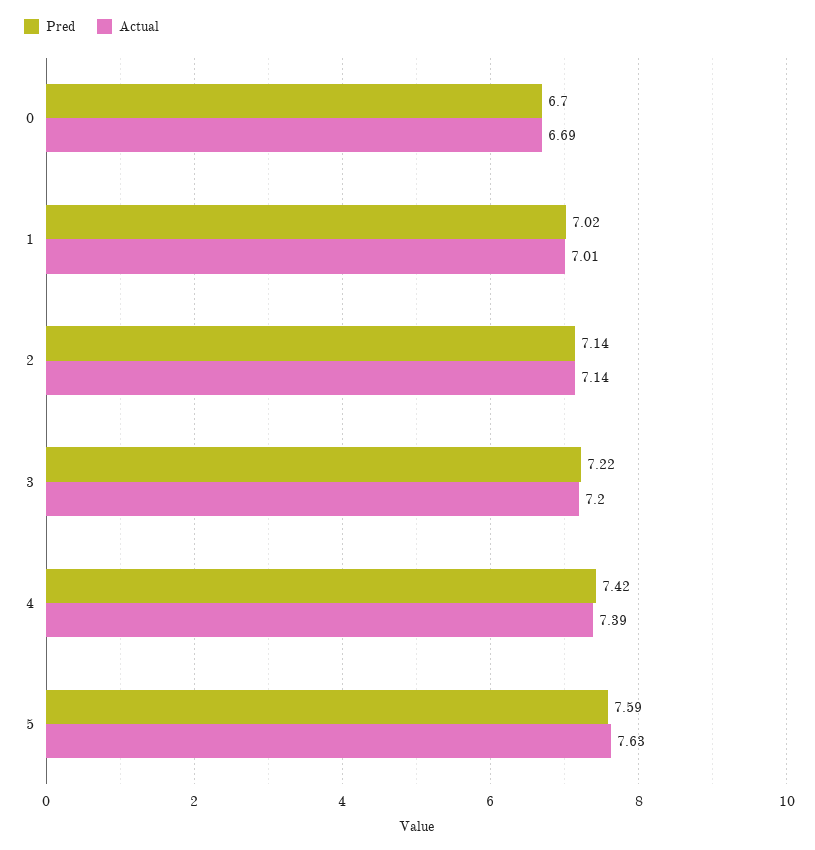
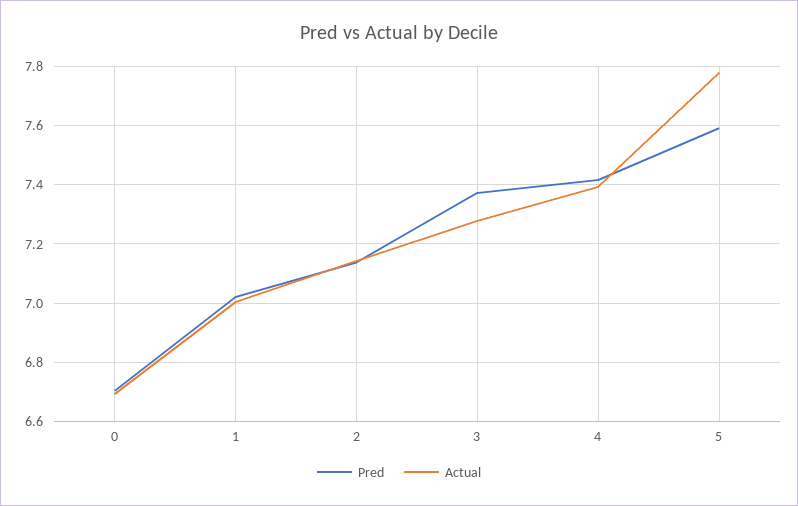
  {
    "Pred": {
      "0": 6.7,
      "1": 7.02,
      "2": 7.14,
-     "3": 7.22,
+     "3": 7.375,
      "4": 7.42,
      "5": 7.59
    },
    "Actual": {
      "0": 6.69,
      "1": 7.01,
      "2": 7.14,
-     "3": 7.2,
+     "3": 7.275,
      "4": 7.39,
-     "5": 7.63
+     "5": 7.775
    }
  }

